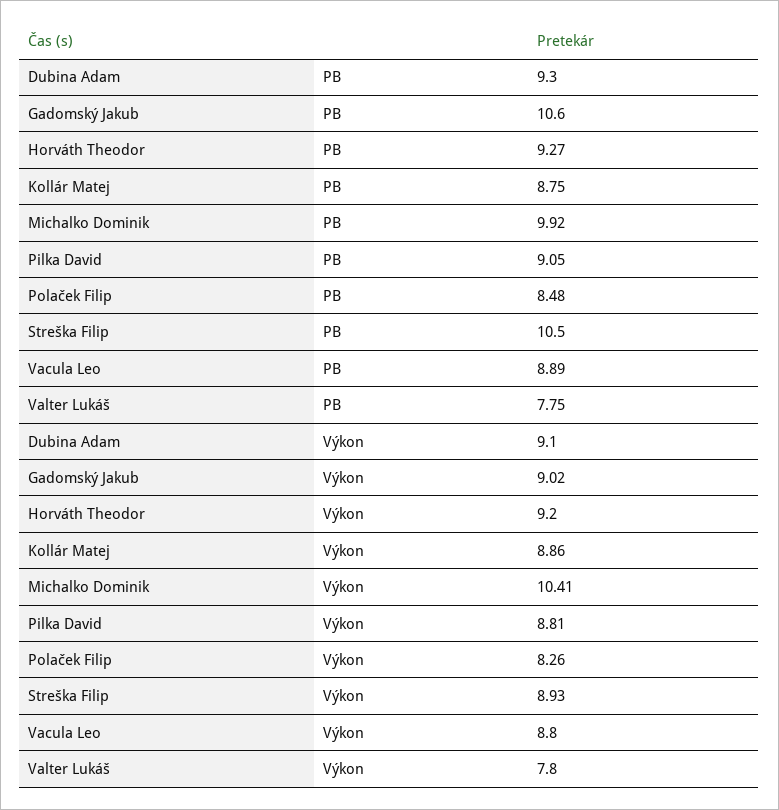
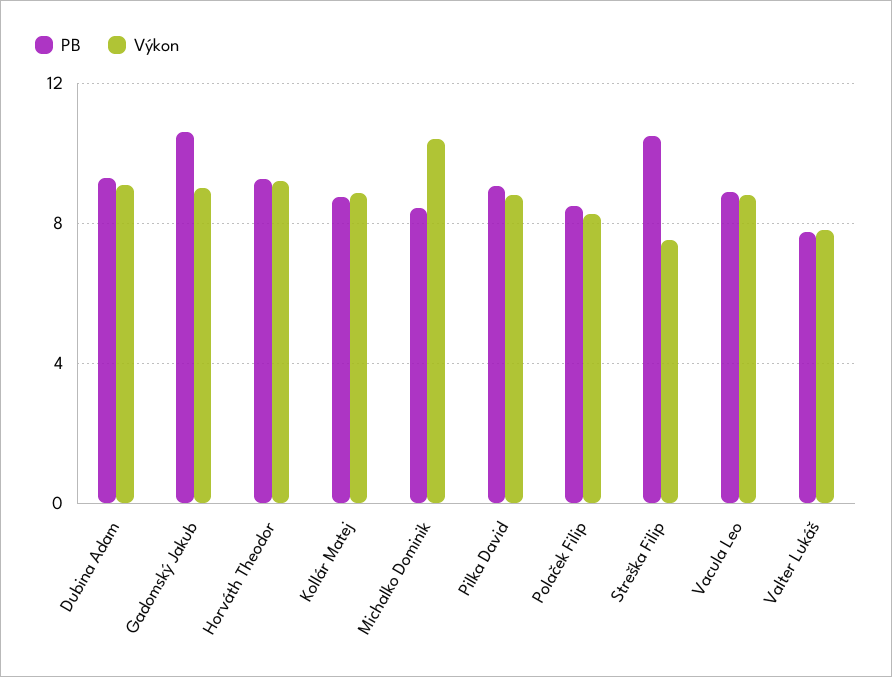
  {
    "PB": {
      "Dubina Adam": 9.3,
      "Gadomský Jakub": 10.6,
      "Horváth Theodor": 9.27,
      "Kollár Matej": 8.75,
-     "Michalko Dominik": 9.92,
+     "Michalko Dominik": 8.5,
      "Pilka David": 9.05,
      "Polaček Filip": 8.48,
      "Streška Filip": 10.5,
      "Vacula Leo": 8.89,
      "Valter Lukáš": 7.75
    },
    "Výkon": {
      "Dubina Adam": 9.1,
      "Gadomský Jakub": 9.02,
      "Horváth Theodor": 9.2,
      "Kollár Matej": 8.86,
      "Michalko Dominik": 10.41,
      "Pilka David": 8.81,
      "Polaček Filip": 8.26,
-     "Streška Filip": 8.93,
+     "Streška Filip": 7.5,
      "Vacula Leo": 8.8,
      "Valter Lukáš": 7.8
    }
  }

